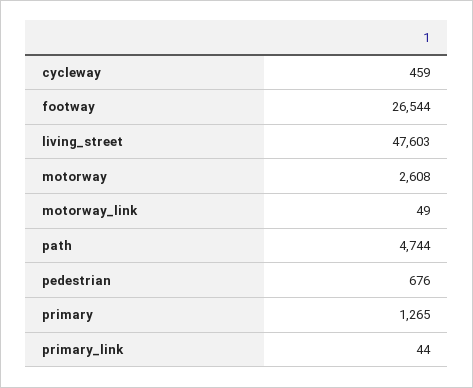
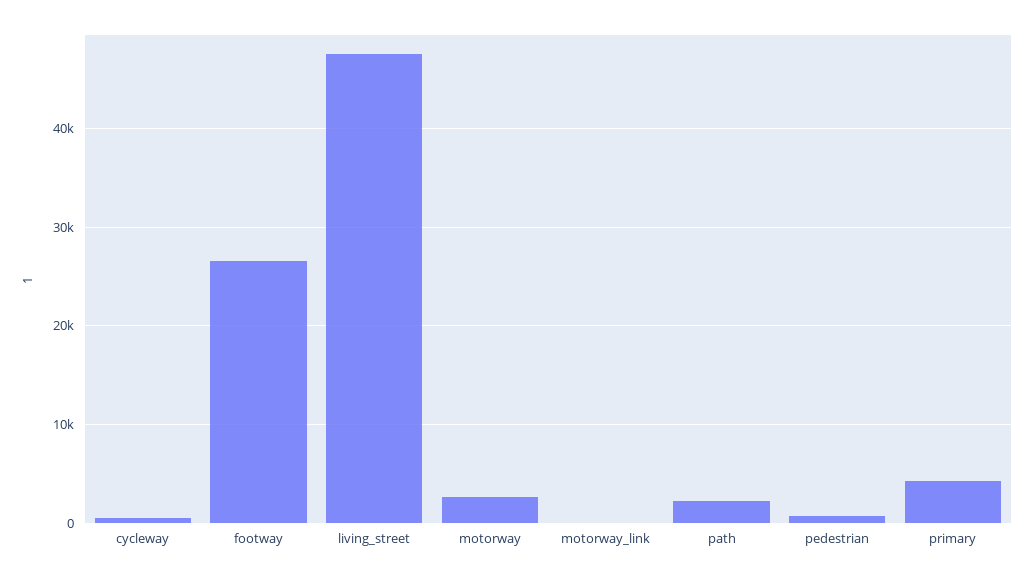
  {
    "cycleway": 459,
    "footway": 26544,
    "living_street": 47603,
    "motorway": 2608,
    "motorway_link": 49,
-   "path": 4744,
+   "path": 2000,
    "pedestrian": 676,
-   "primary": 1265,
+   "primary": 4000
-   "primary_link": 44
  }

